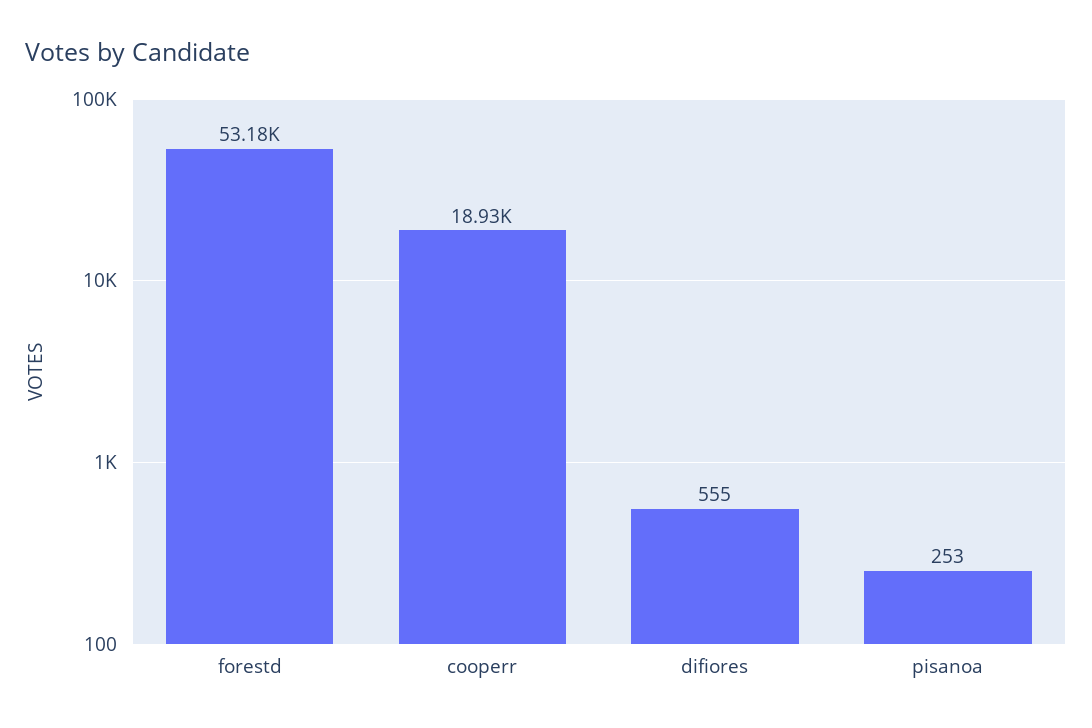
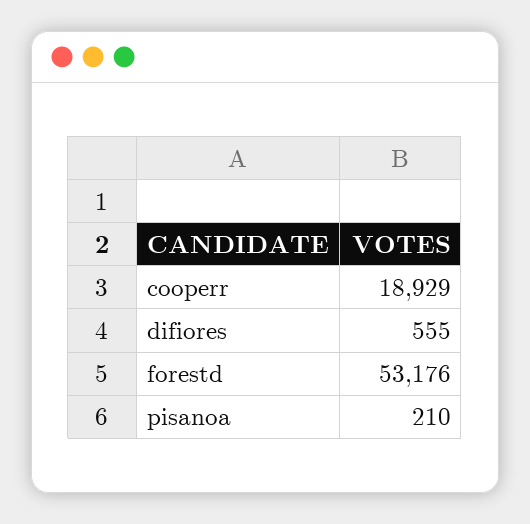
  {
    "forestd": 53176,
    "cooperr": 18929,
    "difiores": 555,
-   "pisanoa": 253
+   "pisanoa": 210
  }

